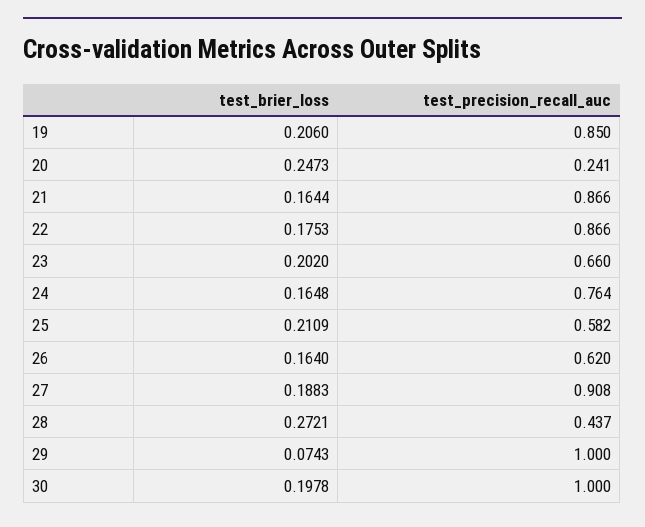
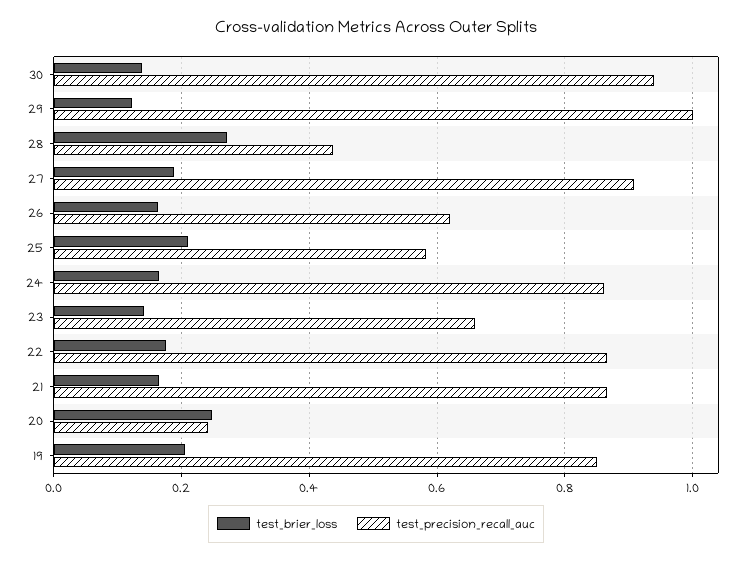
  {
    "test_brier_loss": {
      "19": 0.206,
      "20": 0.2473,
      "21": 0.1644,
      "22": 0.1753,
-     "23": 0.202,
+     "23": 0.14,
      "24": 0.1648,
      "25": 0.2109,
      "26": 0.164,
      "27": 0.1883,
      "28": 0.2721,
-     "29": 0.0743,
+     "29": 0.12,
-     "30": 0.1978
+     "30": 0.14
    },
    "test_precision_recall_auc": {
      "19": 0.85,
      "20": 0.241,
      "21": 0.866,
      "22": 0.866,
      "23": 0.66,
-     "24": 0.764,
+     "24": 0.86,
      "25": 0.582,
      "26": 0.62,
      "27": 0.908,
      "28": 0.437,
      "29": 1,
-     "30": 1
+     "30": 0.94
    }
  }

